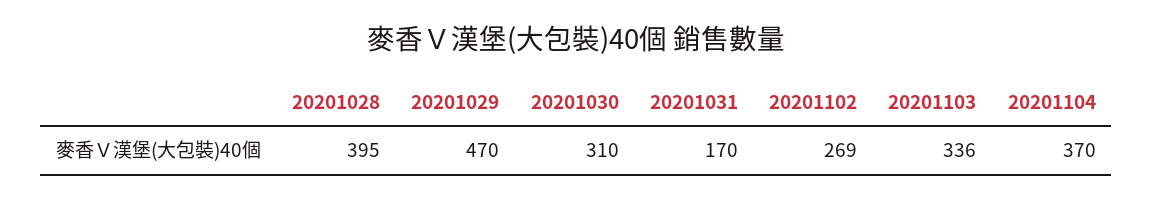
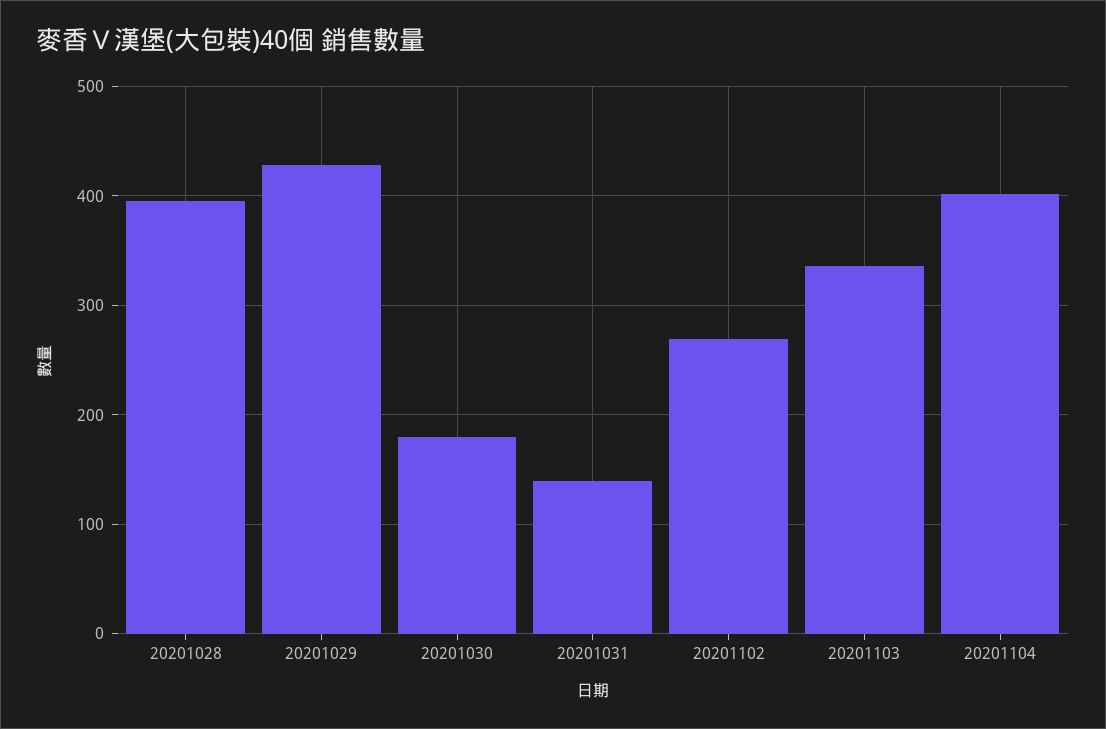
  {
    "20201028": 395,
-   "20201029": 470,
+   "20201029": 430,
-   "20201030": 310,
+   "20201030": 180,
-   "20201031": 170,
+   "20201031": 140,
    "20201102": 269,
    "20201103": 336,
-   "20201104": 370
+   "20201104": 400
  }

